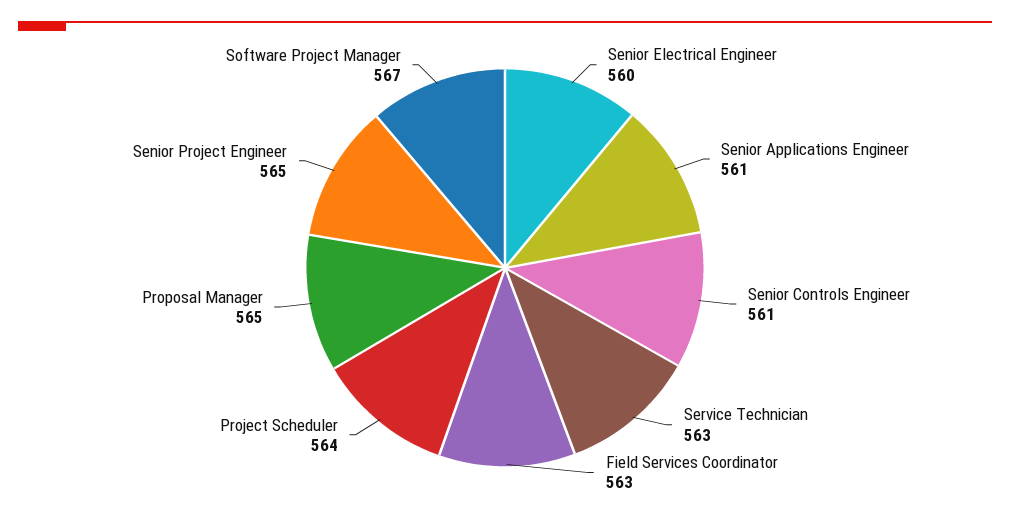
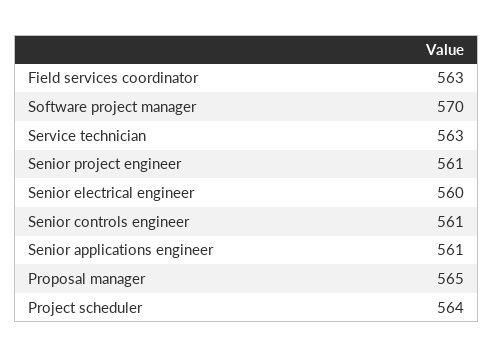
  {
    "Senior Electrical Engineer": 560,
    "Senior Applications Engineer": 561,
    "Senior Controls Engineer": 561,
    "Service Technician": 563,
    "Field Services Coordinator": 563,
    "Project Scheduler": 564,
    "Proposal Manager": 565,
-   "Senior Project Engineer": 565,
+   "Senior Project Engineer": 561,
-   "Software Project Manager": 567
+   "Software Project Manager": 570
  }

